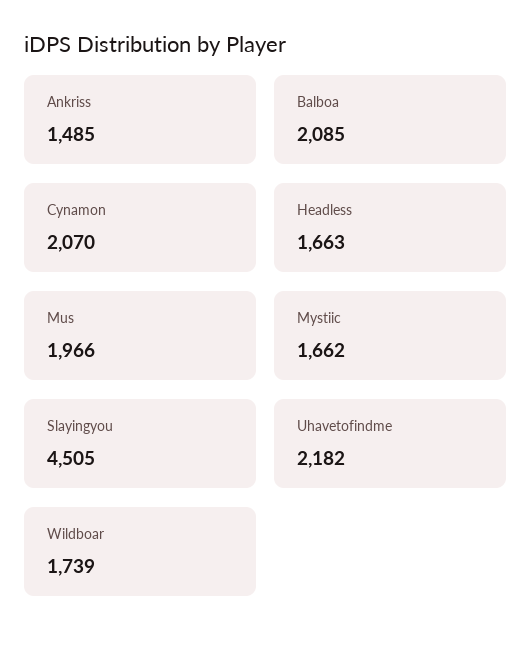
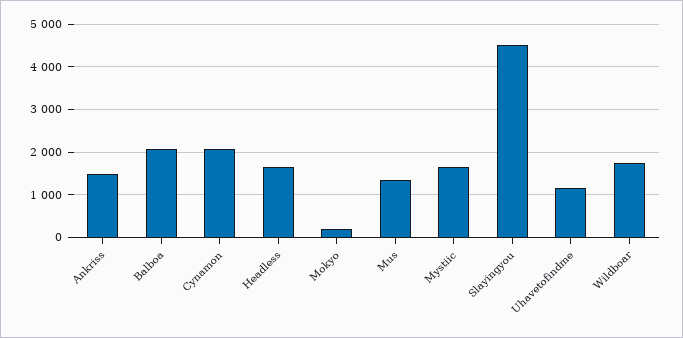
  {
    "Ankriss": 1485,
    "Balboa": 2085,
    "Cynamon": 2070,
    "Headless": 1663,
-   "Mus": 1966,
+   "Mus": 1400,
    "Mystiic": 1662,
    "Slayingyou": 4505,
-   "Uhavetofindme": 2182,
+   "Uhavetofindme": 1200,
-   "Wildboar": 1739
+   "Wildboar": 1739,
+   "Mokyo": 200
  }

